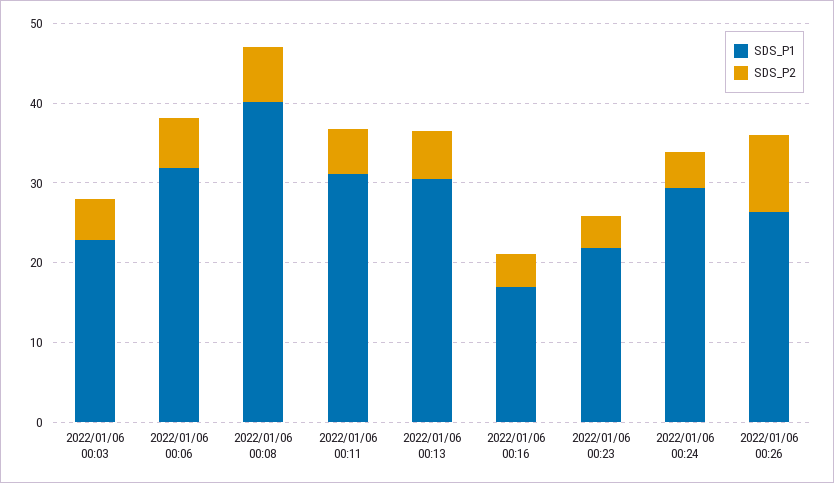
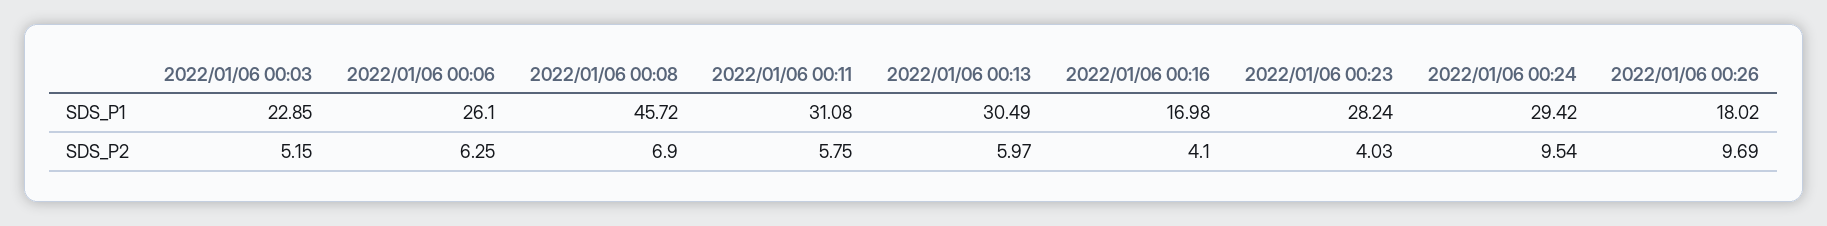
  {
    "SDS_P1": {
      "2022/01/06 00:03": 22.85,
-     "2022/01/06 00:06": 32,
+     "2022/01/06 00:06": 26.1,
-     "2022/01/06 00:08": 40,
+     "2022/01/06 00:08": 45.72,
      "2022/01/06 00:11": 31.08,
      "2022/01/06 00:13": 30.49,
      "2022/01/06 00:16": 16.98,
-     "2022/01/06 00:23": 22,
+     "2022/01/06 00:23": 28.24,
      "2022/01/06 00:24": 29.42,
-     "2022/01/06 00:26": 26
+     "2022/01/06 00:26": 18.02
    },
    "SDS_P2": {
      "2022/01/06 00:03": 5.15,
      "2022/01/06 00:06": 6.25,
      "2022/01/06 00:08": 6.9,
      "2022/01/06 00:11": 5.75,
      "2022/01/06 00:13": 5.97,
      "2022/01/06 00:16": 4.1,
      "2022/01/06 00:23": 4.03,
-     "2022/01/06 00:24": 4,
+     "2022/01/06 00:24": 9.54,
      "2022/01/06 00:26": 9.69
    }
  }

